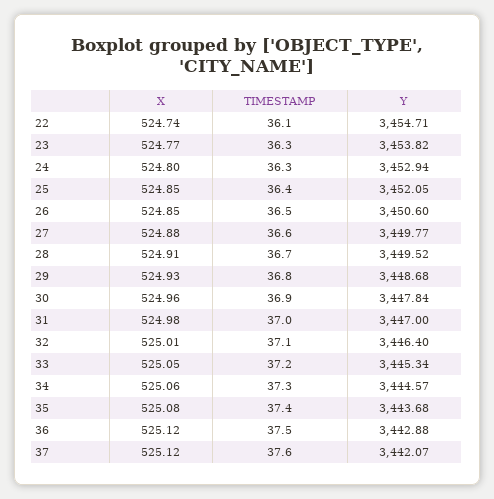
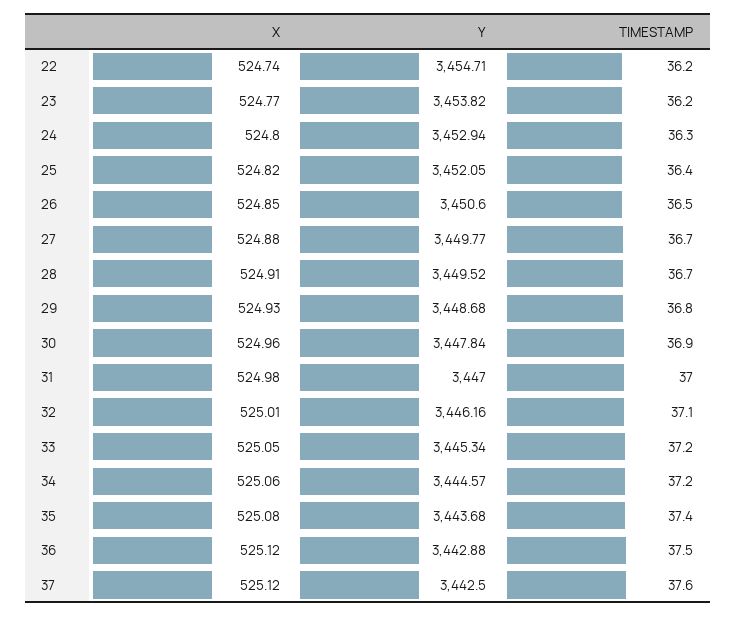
  {
    "X": {
      "22": 524.74,
      "23": 524.77,
      "24": 524.8,
-     "25": 524.85,
+     "25": 524.82,
      "26": 524.85,
      "27": 524.88,
      "28": 524.91,
      "29": 524.93,
      "30": 524.96,
      "31": 524.98,
      "32": 525.01,
      "33": 525.05,
      "34": 525.06,
      "35": 525.08,
      "36": 525.12,
      "37": 525.12
    },
    "TIMESTAMP": {
-     "22": 36.1,
+     "22": 36.2,
-     "23": 36.3,
+     "23": 36.2,
      "24": 36.3,
      "25": 36.4,
      "26": 36.5,
-     "27": 36.6,
+     "27": 36.7,
      "28": 36.7,
      "29": 36.8,
      "30": 36.9,
      "31": 37,
      "32": 37.1,
      "33": 37.2,
-     "34": 37.3,
+     "34": 37.2,
      "35": 37.4,
      "36": 37.5,
      "37": 37.6
    },
    "Y": {
      "22": 3454.71,
      "23": 3453.82,
      "24": 3452.94,
      "25": 3452.05,
      "26": 3450.6,
      "27": 3449.77,
      "28": 3449.52,
      "29": 3448.68,
      "30": 3447.84,
      "31": 3447,
-     "32": 3446.4,
+     "32": 3446.16,
      "33": 3445.34,
      "34": 3444.57,
      "35": 3443.68,
      "36": 3442.88,
-     "37": 3442.07
+     "37": 3442.5
    }
  }

